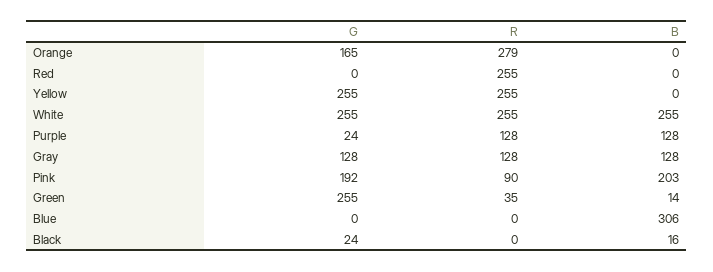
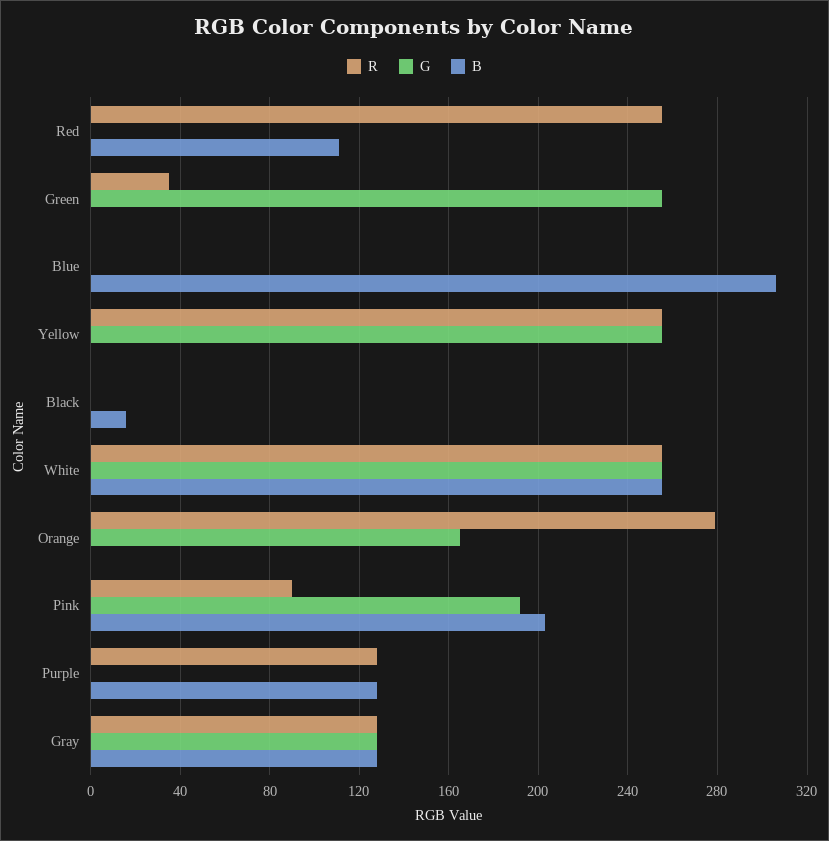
  {
    "G": {
      "Orange": 165,
      "Red": 0,
      "Yellow": 255,
      "White": 255,
-     "Purple": 24,
+     "Purple": 0,
      "Gray": 128,
      "Pink": 192,
      "Green": 255,
      "Blue": 0,
-     "Black": 24
+     "Black": 0
    },
    "R": {
      "Orange": 279,
      "Red": 255,
      "Yellow": 255,
      "White": 255,
      "Purple": 128,
      "Gray": 128,
      "Pink": 90,
      "Green": 35,
      "Blue": 0,
      "Black": 0
    },
    "B": {
      "Orange": 0,
-     "Red": 0,
+     "Red": 110,
      "Yellow": 0,
      "White": 255,
      "Purple": 128,
      "Gray": 128,
      "Pink": 203,
-     "Green": 14,
+     "Green": 0,
      "Blue": 306,
      "Black": 16
    }
  }

